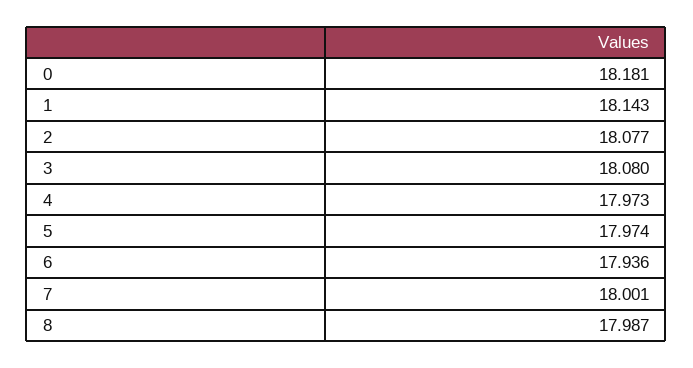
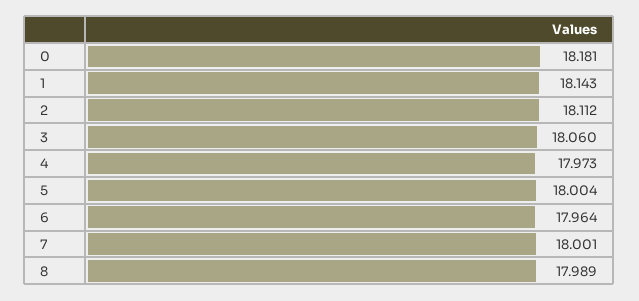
  {
    "0": 18.181,
    "1": 18.143,
-   "2": 18.077,
+   "2": 18.112,
-   "3": 18.08,
+   "3": 18.06,
    "4": 17.973,
-   "5": 17.974,
+   "5": 18.004,
-   "6": 17.936,
+   "6": 17.964,
    "7": 18.001,
-   "8": 17.987
+   "8": 17.989
  }

